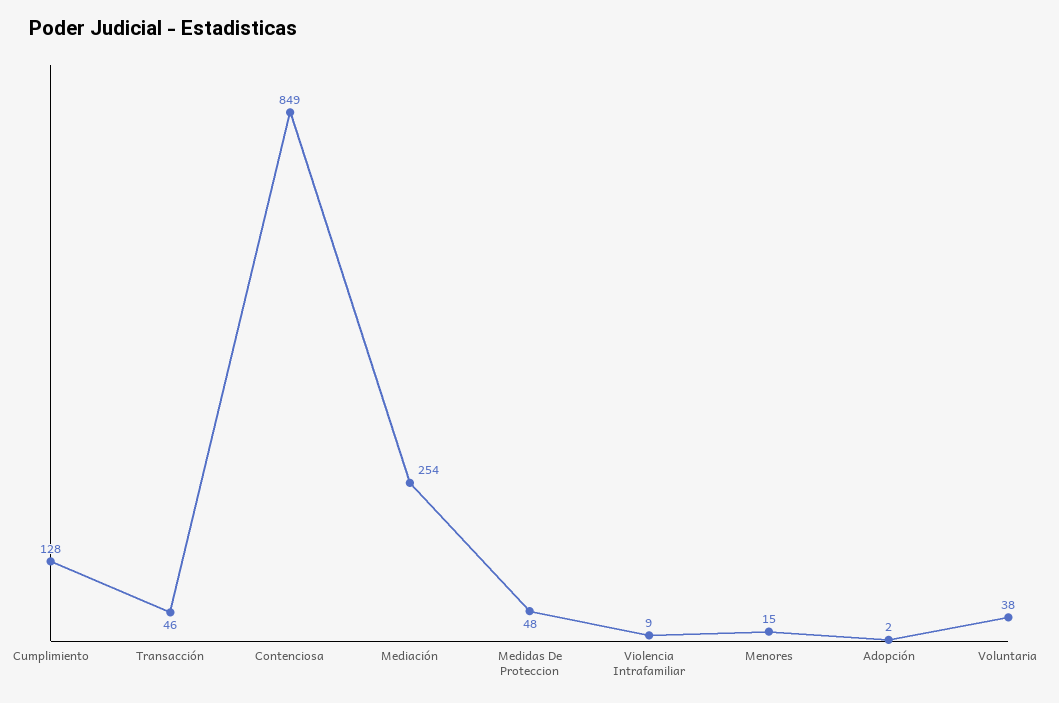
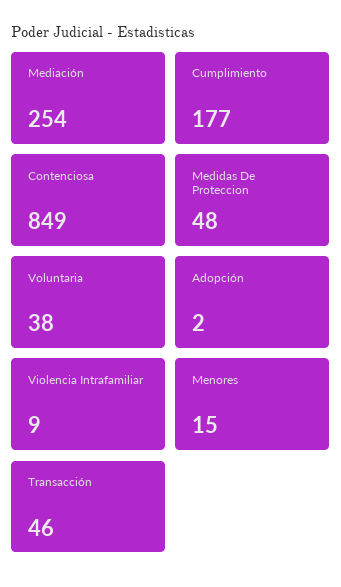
  {
-   "Cumplimiento": 128,
+   "Cumplimiento": 177,
    "Transacción": 46,
    "Contenciosa": 849,
    "Mediación": 254,
    "Medidas De Proteccion": 48,
    "Violencia Intrafamiliar": 9,
    "Menores": 15,
    "Adopción": 2,
    "Voluntaria": 38
  }

